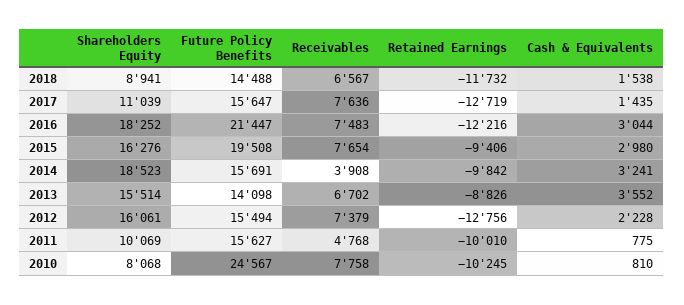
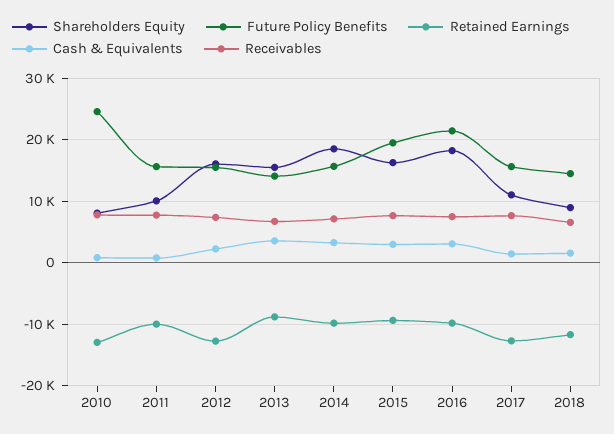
  {
    "Shareholders Equity": {
      "2018": 8941,
      "2017": 11039,
      "2016": 18252,
      "2015": 16276,
      "2014": 18523,
      "2013": 15514,
      "2012": 16061,
      "2011": 10069,
      "2010": 8068
    },
    "Future Policy Benefits": {
      "2018": 14488,
      "2017": 15647,
      "2016": 21447,
      "2015": 19508,
      "2014": 15691,
      "2013": 14098,
      "2012": 15494,
      "2011": 15627,
      "2010": 24567
    },
    "Receivables": {
      "2018": 6567,
      "2017": 7636,
      "2016": 7483,
      "2015": 7654,
-     "2014": 3908,
+     "2014": 7000,
      "2013": 6702,
      "2012": 7379,
-     "2011": 4768,
+     "2011": 8000,
      "2010": 7758
    },
    "Retained Earnings": {
      "2018": -11732,
      "2017": -12719,
-     "2016": -12216,
+     "2016": -10000,
      "2015": -9406,
      "2014": -9842,
      "2013": -8826,
      "2012": -12756,
      "2011": -10010,
-     "2010": -10245
+     "2010": -13000
    },
    "Cash & Equivalents": {
      "2018": 1538,
      "2017": 1435,
      "2016": 3044,
      "2015": 2980,
      "2014": 3241,
      "2013": 3552,
      "2012": 2228,
      "2011": 775,
      "2010": 810
    }
  }

